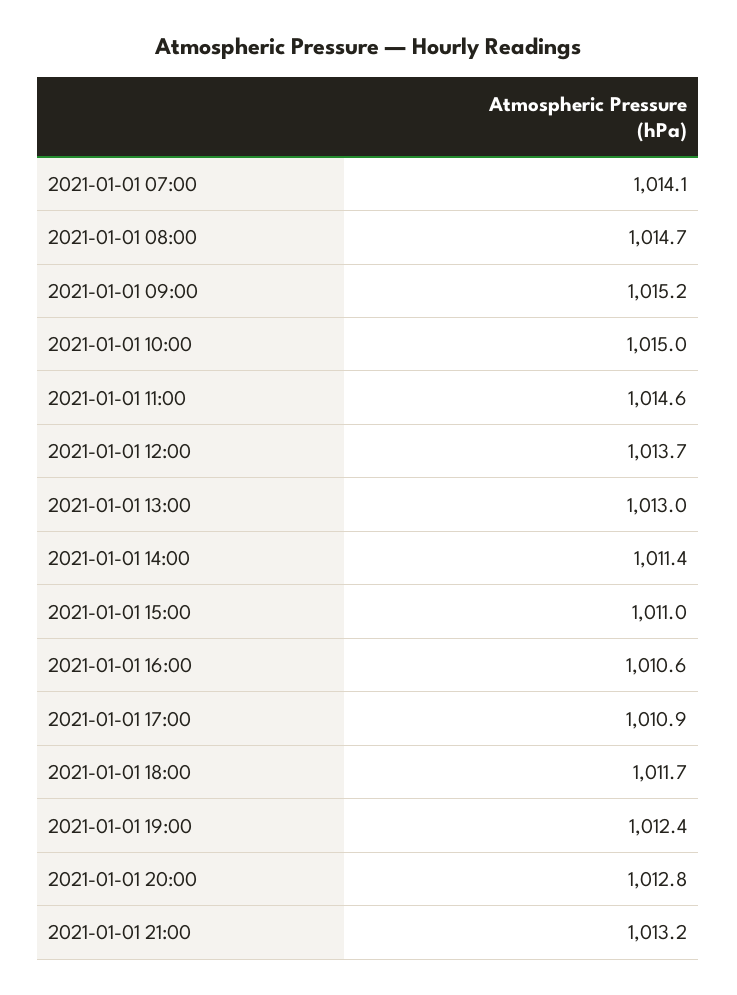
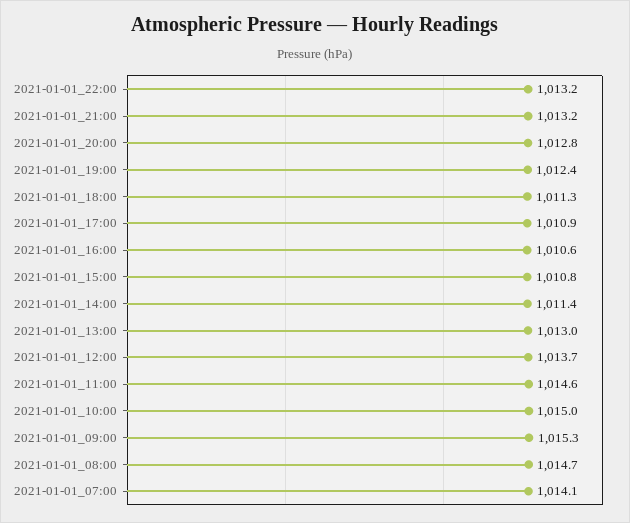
  {
    "2021-01-01 07:00": 1014.1,
    "2021-01-01 08:00": 1014.7,
-   "2021-01-01 09:00": 1015.2,
+   "2021-01-01 09:00": 1015.3,
    "2021-01-01 10:00": 1015,
    "2021-01-01 11:00": 1014.6,
    "2021-01-01 12:00": 1013.7,
    "2021-01-01 13:00": 1013,
    "2021-01-01 14:00": 1011.4,
-   "2021-01-01 15:00": 1011,
+   "2021-01-01 15:00": 1010.8,
    "2021-01-01 16:00": 1010.6,
    "2021-01-01 17:00": 1010.9,
-   "2021-01-01 18:00": 1011.7,
+   "2021-01-01 18:00": 1011.3,
    "2021-01-01 19:00": 1012.4,
    "2021-01-01 20:00": 1012.8,
-   "2021-01-01 21:00": 1013.2
+   "2021-01-01 21:00": 1013.2,
+   "2021-01-01_22:00": 1013.2
  }

